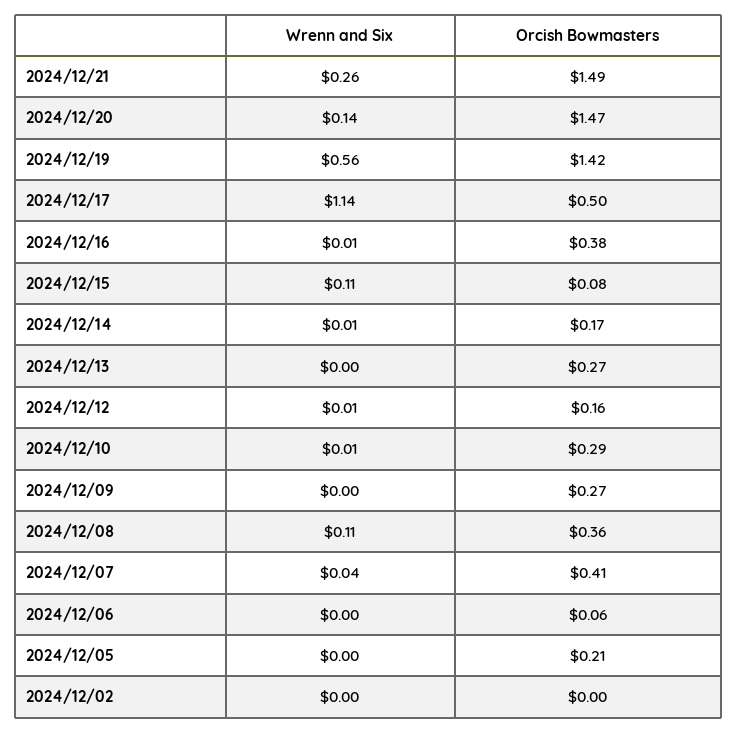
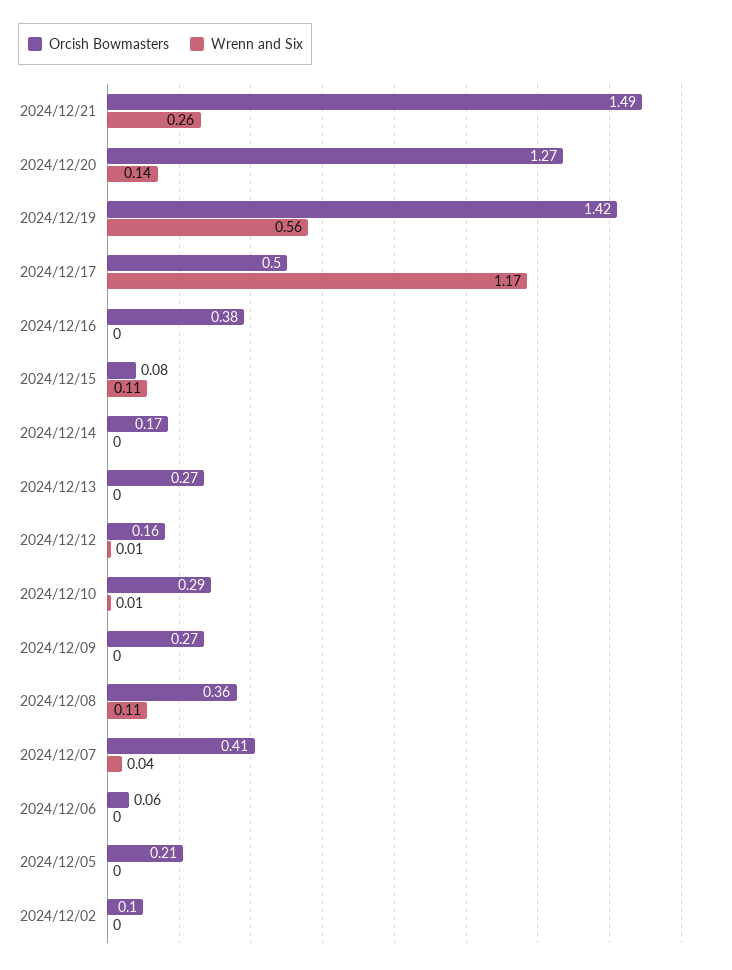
  {
    "Wrenn and Six": {
      "2024/12/21": 0.26,
      "2024/12/20": 0.14,
      "2024/12/19": 0.56,
-     "2024/12/17": 1.14,
+     "2024/12/17": 1.17,
-     "2024/12/16": 0.01,
+     "2024/12/16": 0,
      "2024/12/15": 0.11,
-     "2024/12/14": 0.01,
+     "2024/12/14": 0,
      "2024/12/13": 0,
      "2024/12/12": 0.01,
      "2024/12/10": 0.01,
      "2024/12/09": 0,
      "2024/12/08": 0.11,
      "2024/12/07": 0.04,
      "2024/12/06": 0,
      "2024/12/05": 0,
      "2024/12/02": 0
    },
    "Orcish Bowmasters": {
      "2024/12/21": 1.49,
-     "2024/12/20": 1.47,
+     "2024/12/20": 1.27,
      "2024/12/19": 1.42,
      "2024/12/17": 0.5,
      "2024/12/16": 0.38,
      "2024/12/15": 0.08,
      "2024/12/14": 0.17,
      "2024/12/13": 0.27,
      "2024/12/12": 0.16,
      "2024/12/10": 0.29,
      "2024/12/09": 0.27,
      "2024/12/08": 0.36,
      "2024/12/07": 0.41,
      "2024/12/06": 0.06,
      "2024/12/05": 0.21,
-     "2024/12/02": 0
+     "2024/12/02": 0.1
    }
  }

